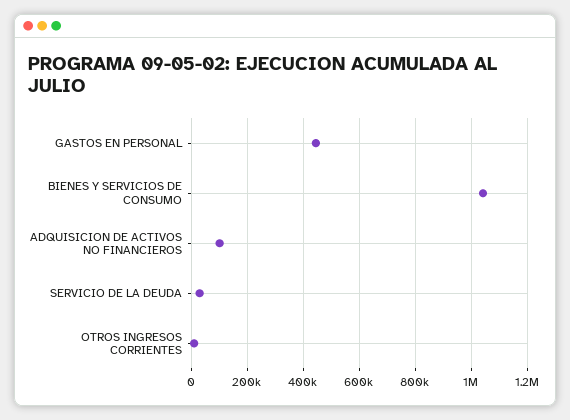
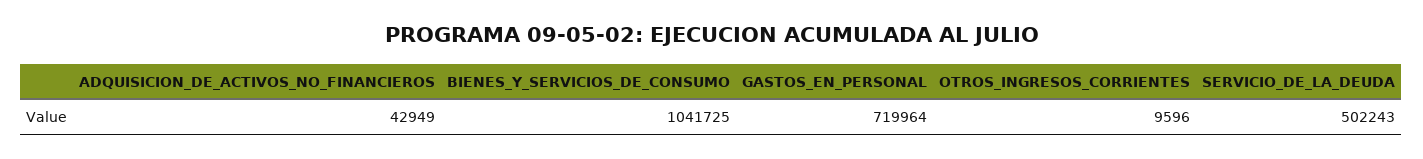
  {
-   "GASTOS EN PERSONAL": 450000,
+   "GASTOS EN PERSONAL": 719964,
    "BIENES Y SERVICIOS DE CONSUMO": 1041725,
-   "ADQUISICION DE ACTIVOS NO FINANCIEROS": 100000,
+   "ADQUISICION DE ACTIVOS NO FINANCIEROS": 42949,
-   "SERVICIO DE LA DEUDA": 25000,
+   "SERVICIO DE LA DEUDA": 502243,
    "OTROS INGRESOS CORRIENTES": 9596
  }

